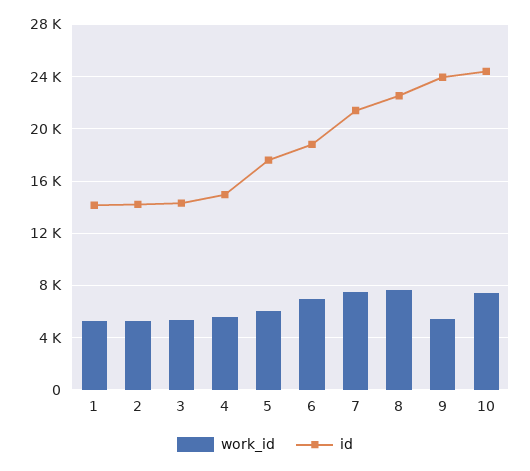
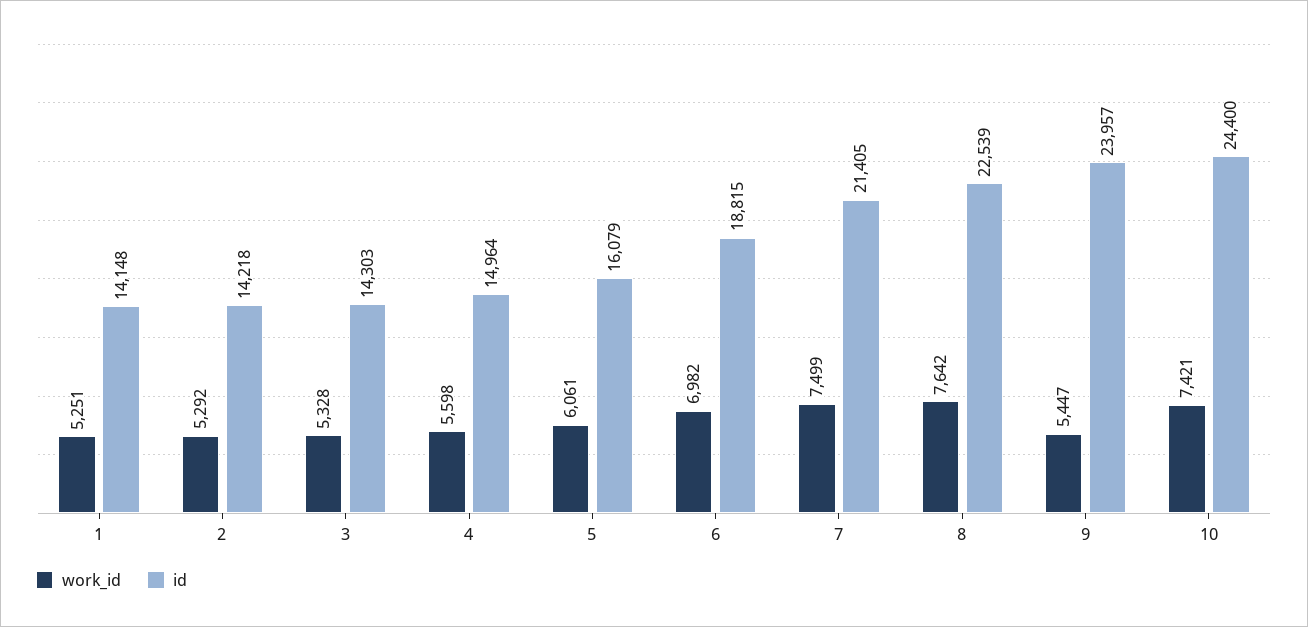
  {
    "work_id": {
      "1": 5251,
      "2": 5292,
      "3": 5328,
      "4": 5598,
      "5": 6061,
      "6": 6982,
      "7": 7499,
      "8": 7642,
      "9": 5447,
      "10": 7421
    },
    "id": {
      "1": 14148,
      "2": 14218,
      "3": 14303,
      "4": 14964,
-     "5": 17500,
+     "5": 16079,
      "6": 18815,
      "7": 21405,
      "8": 22539,
      "9": 23957,
      "10": 24400
    }
  }

